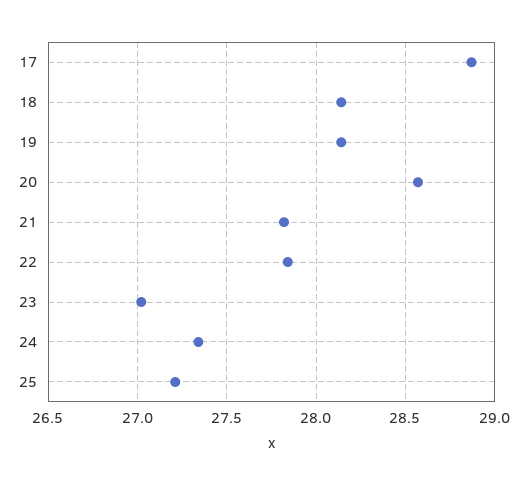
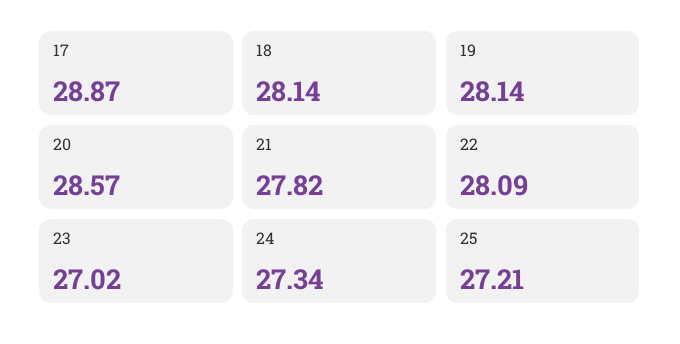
  {
    "17": 28.87,
    "18": 28.14,
    "19": 28.14,
    "20": 28.57,
    "21": 27.82,
-   "22": 27.85,
+   "22": 28.09,
    "23": 27.02,
    "24": 27.34,
    "25": 27.21
  }

